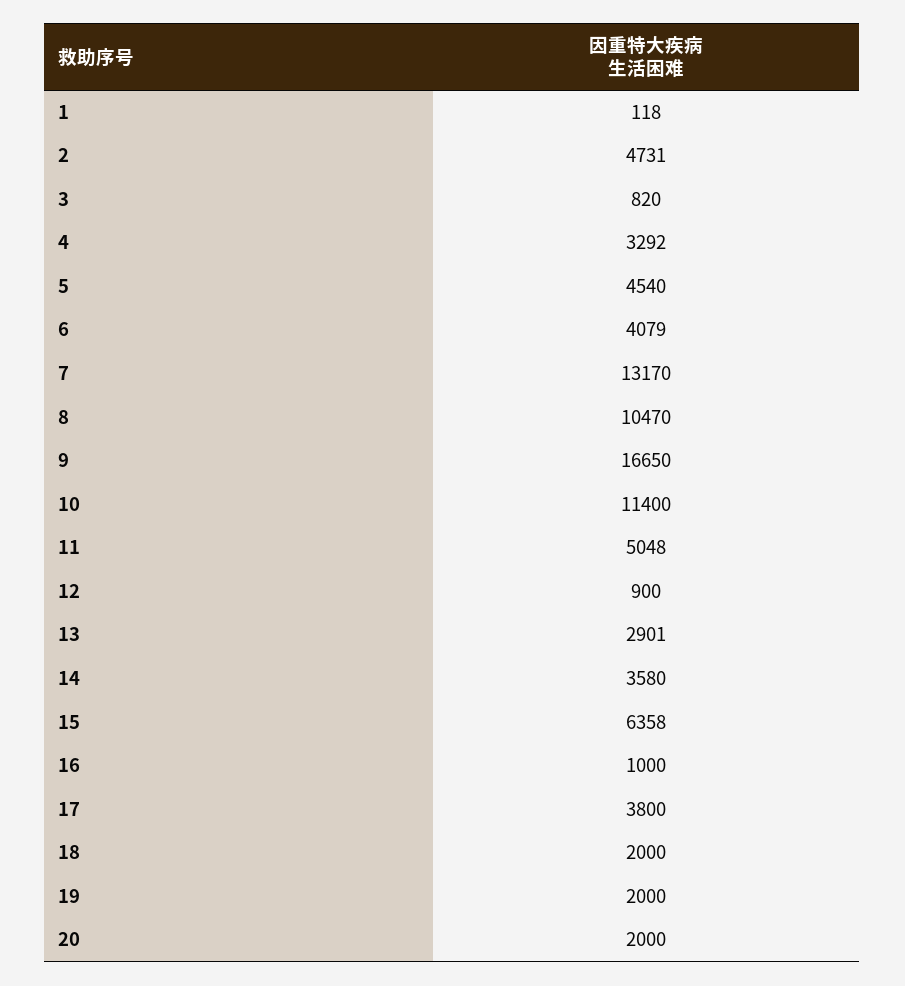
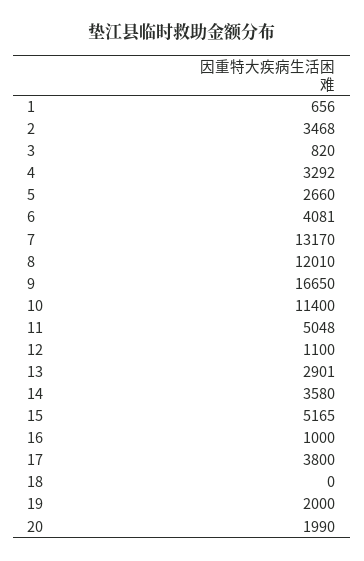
  {
-   "1": 118,
+   "1": 656,
-   "2": 4731,
+   "2": 3468,
    "3": 820,
    "4": 3292,
-   "5": 4540,
+   "5": 2660,
-   "6": 4079,
+   "6": 4081,
    "7": 13170,
-   "8": 10470,
+   "8": 12010,
    "9": 16650,
    "10": 11400,
    "11": 5048,
-   "12": 900,
+   "12": 1100,
    "13": 2901,
    "14": 3580,
-   "15": 6358,
+   "15": 5165,
    "16": 1000,
    "17": 3800,
-   "18": 2000,
+   "18": 0,
    "19": 2000,
-   "20": 2000
+   "20": 1990
  }

